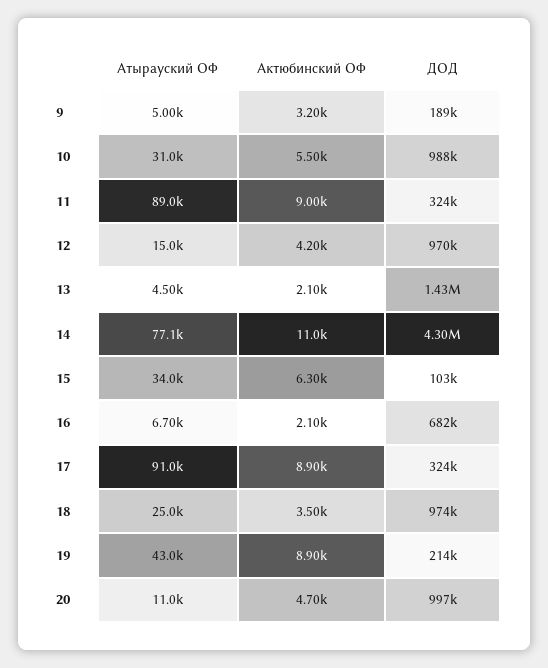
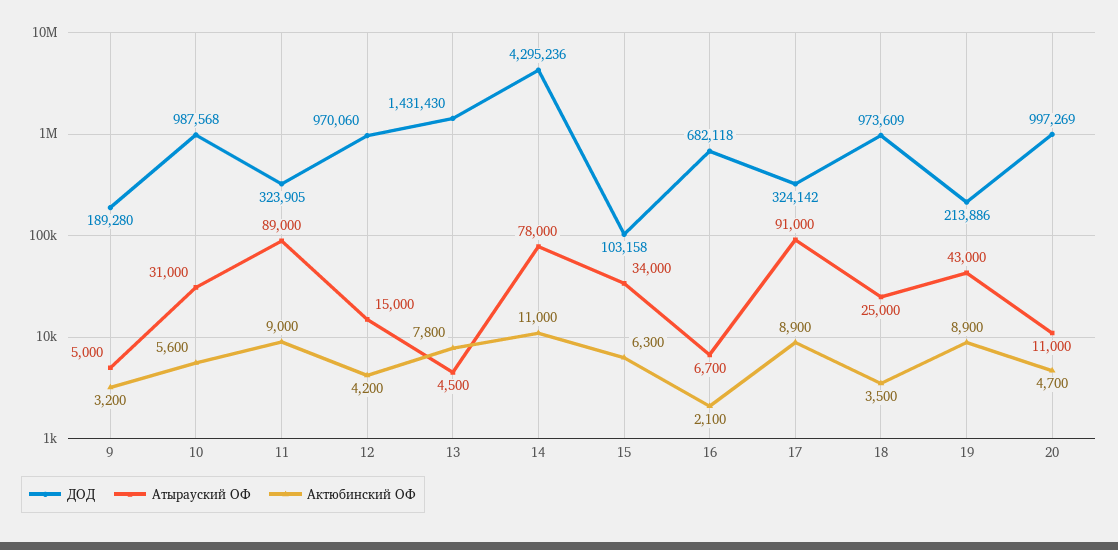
  {
    "Атырауский ОФ": {
      "9": 5000,
      "10": 31000,
      "11": 89000,
      "12": 15000,
      "13": 4500,
-     "14": 77100,
+     "14": 78000,
      "15": 34000,
      "16": 6700,
      "17": 91000,
      "18": 25000,
      "19": 43000,
      "20": 11000
    },
    "Актюбинский ОФ": {
      "9": 3200,
-     "10": 5500,
+     "10": 5600,
      "11": 9000,
      "12": 4200,
-     "13": 2100,
+     "13": 7800,
      "14": 11000,
      "15": 6300,
      "16": 2100,
      "17": 8900,
      "18": 3500,
      "19": 8900,
      "20": 4700
    },
    "ДОД": {
      "9": 189280,
      "10": 987568,
      "11": 323905,
      "12": 970060,
      "13": 1431430,
      "14": 4295236,
      "15": 103158,
      "16": 682118,
      "17": 324142,
      "18": 973609,
      "19": 213886,
      "20": 997269
    }
  }

